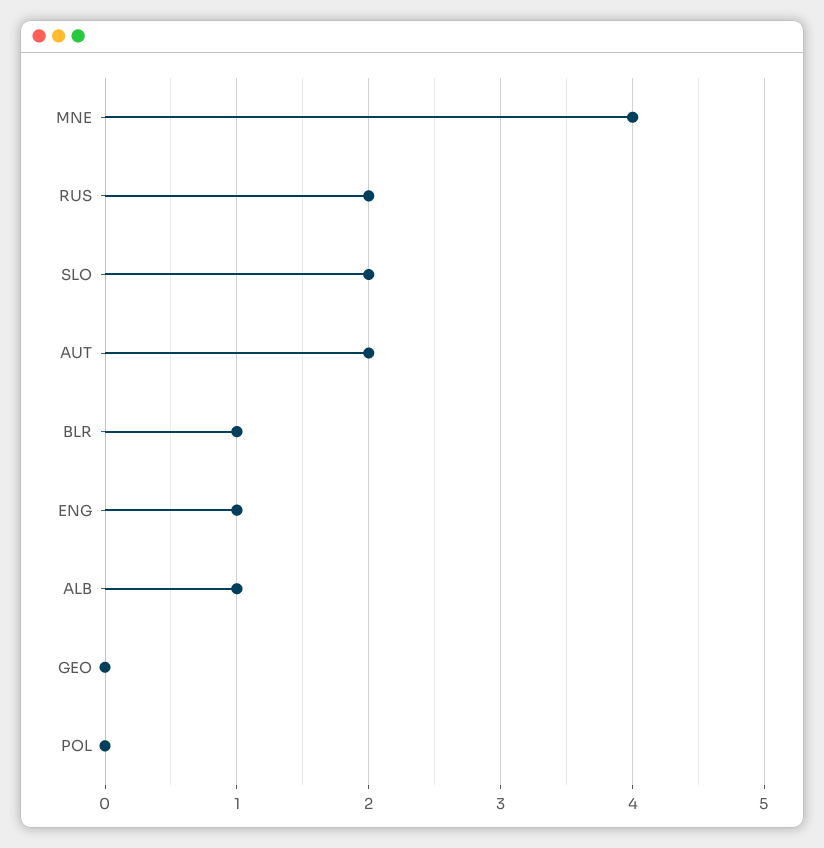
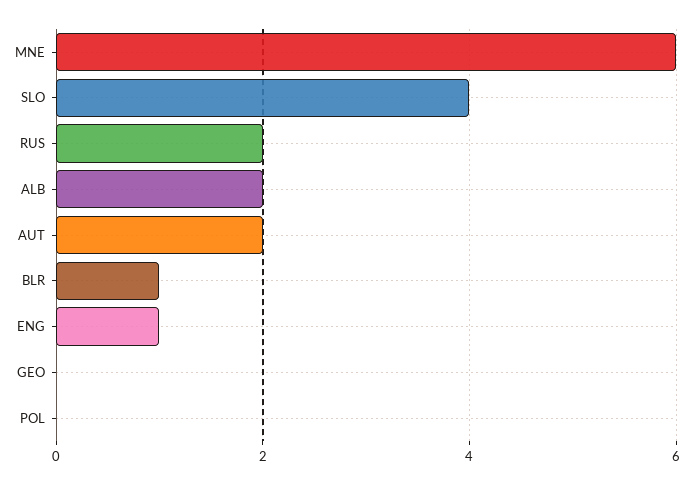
  {
-   "MNE": 4,
+   "MNE": 6,
    "RUS": 2,
-   "SLO": 2,
+   "SLO": 4,
    "AUT": 2,
    "BLR": 1,
    "ENG": 1,
-   "ALB": 1,
+   "ALB": 2,
    "GEO": 0,
    "POL": 0
  }

